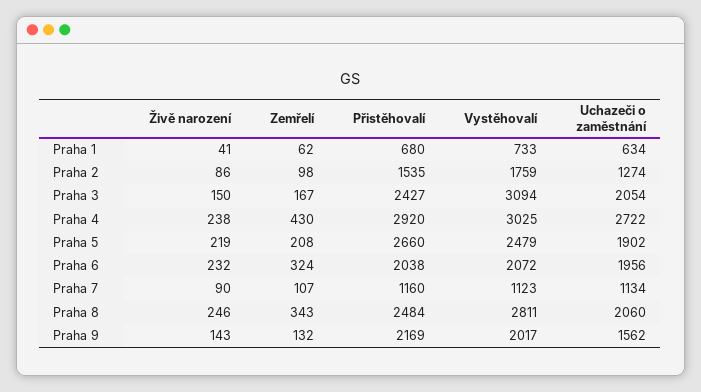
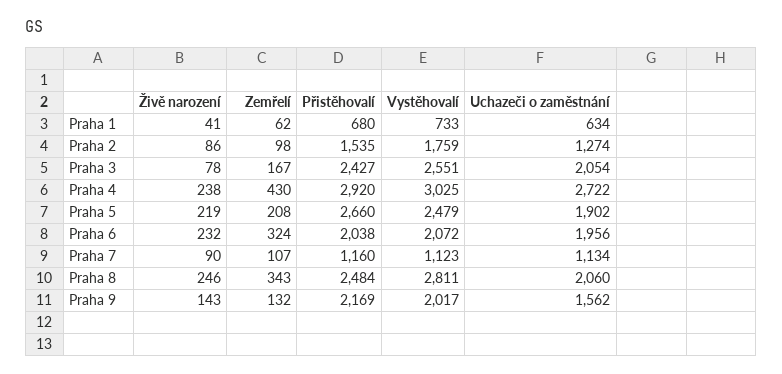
  {
    "Živě narození": {
      "Praha 1": 41,
      "Praha 2": 86,
-     "Praha 3": 150,
+     "Praha 3": 78,
      "Praha 4": 238,
      "Praha 5": 219,
      "Praha 6": 232,
      "Praha 7": 90,
      "Praha 8": 246,
      "Praha 9": 143
    },
    "Zemřelí": {
      "Praha 1": 62,
      "Praha 2": 98,
      "Praha 3": 167,
      "Praha 4": 430,
      "Praha 5": 208,
      "Praha 6": 324,
      "Praha 7": 107,
      "Praha 8": 343,
      "Praha 9": 132
    },
    "Přistěhovalí": {
      "Praha 1": 680,
      "Praha 2": 1535,
      "Praha 3": 2427,
      "Praha 4": 2920,
      "Praha 5": 2660,
      "Praha 6": 2038,
      "Praha 7": 1160,
      "Praha 8": 2484,
      "Praha 9": 2169
    },
    "Vystěhovalí": {
      "Praha 1": 733,
      "Praha 2": 1759,
-     "Praha 3": 3094,
+     "Praha 3": 2551,
      "Praha 4": 3025,
      "Praha 5": 2479,
      "Praha 6": 2072,
      "Praha 7": 1123,
      "Praha 8": 2811,
      "Praha 9": 2017
    },
    "Uchazeči o zaměstnání": {
      "Praha 1": 634,
      "Praha 2": 1274,
      "Praha 3": 2054,
      "Praha 4": 2722,
      "Praha 5": 1902,
      "Praha 6": 1956,
      "Praha 7": 1134,
      "Praha 8": 2060,
      "Praha 9": 1562
    }
  }

